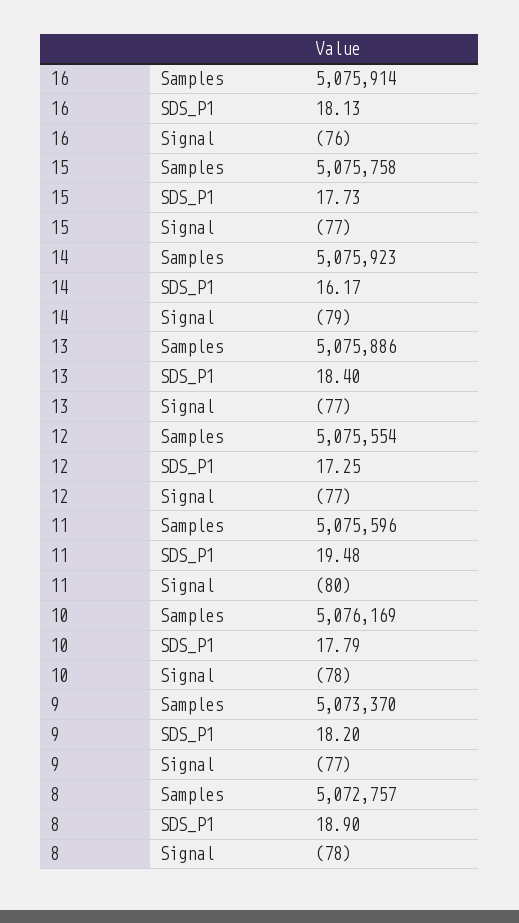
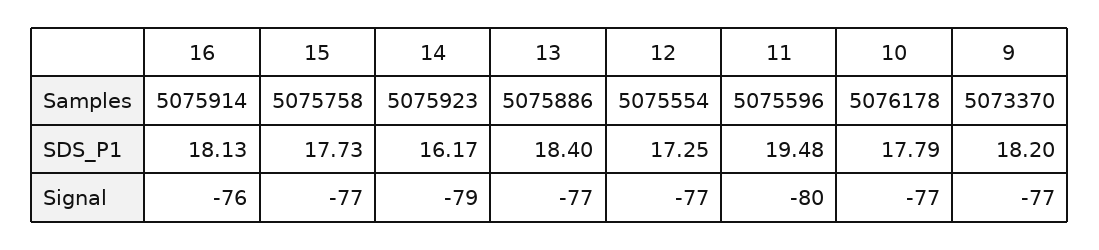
  {
    "16": {
      "Samples": 5075914,
      "SDS_P1": 18.13,
      "Signal": -76
    },
    "15": {
      "Samples": 5075758,
      "SDS_P1": 17.73,
      "Signal": -77
    },
    "14": {
      "Samples": 5075923,
      "SDS_P1": 16.17,
      "Signal": -79
    },
    "13": {
      "Samples": 5075886,
      "SDS_P1": 18.4,
      "Signal": -77
    },
    "12": {
      "Samples": 5075554,
      "SDS_P1": 17.25,
      "Signal": -77
    },
    "11": {
      "Samples": 5075596,
      "SDS_P1": 19.48,
      "Signal": -80
    },
    "10": {
-     "Samples": 5076169,
+     "Samples": 5076178,
      "SDS_P1": 17.79,
-     "Signal": -78
+     "Signal": -77
    },
    "9": {
      "Samples": 5073370,
      "SDS_P1": 18.2,
      "Signal": -77
-   },
+   }
-   "8": {
-     "Samples": 5072757,
-     "SDS_P1": 18.9,
-     "Signal": -78
-   }
  }

